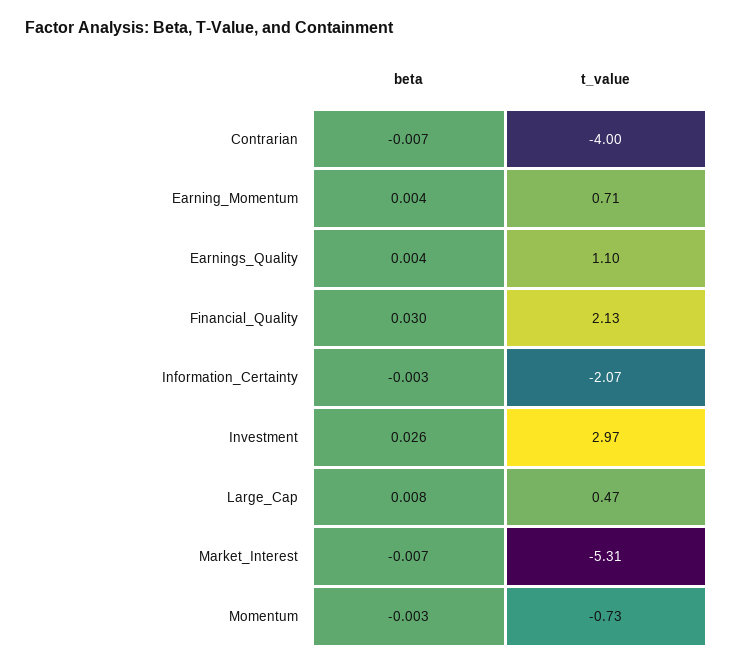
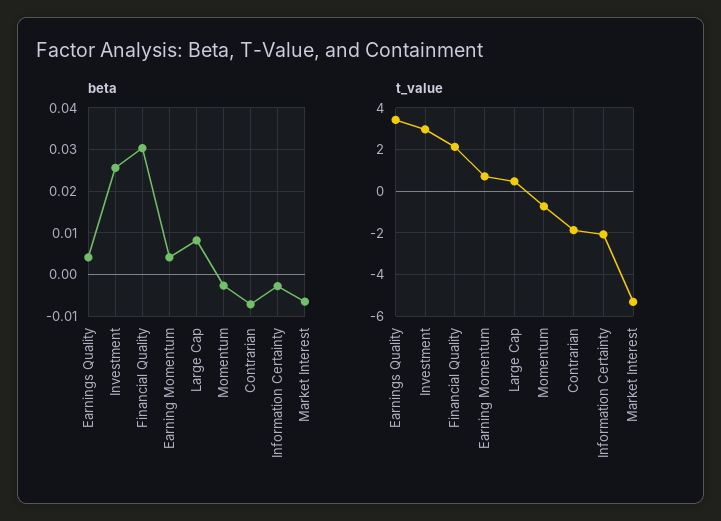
  {
    "beta": {
      "Contrarian": -0.007,
      "Earning_Momentum": 0.004,
      "Earnings_Quality": 0.004,
      "Financial_Quality": 0.03,
      "Information_Certainty": -0.003,
      "Investment": 0.026,
      "Large_Cap": 0.008,
      "Market_Interest": -0.007,
      "Momentum": -0.003
    },
    "t_value": {
-     "Contrarian": -4,
+     "Contrarian": -2,
      "Earning_Momentum": 0.71,
-     "Earnings_Quality": 1.1,
+     "Earnings_Quality": 3.5,
      "Financial_Quality": 2.13,
      "Information_Certainty": -2.07,
      "Investment": 2.97,
      "Large_Cap": 0.47,
      "Market_Interest": -5.31,
      "Momentum": -0.73
    }
  }

